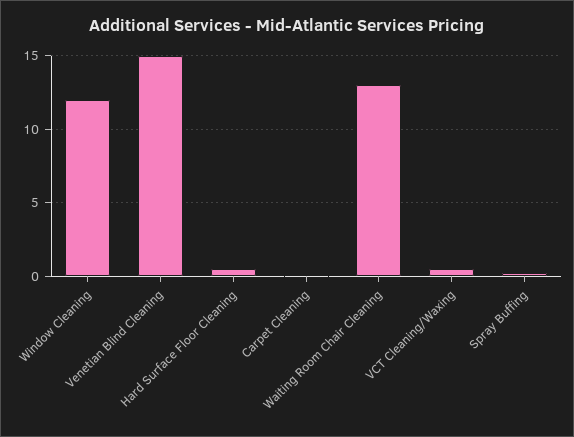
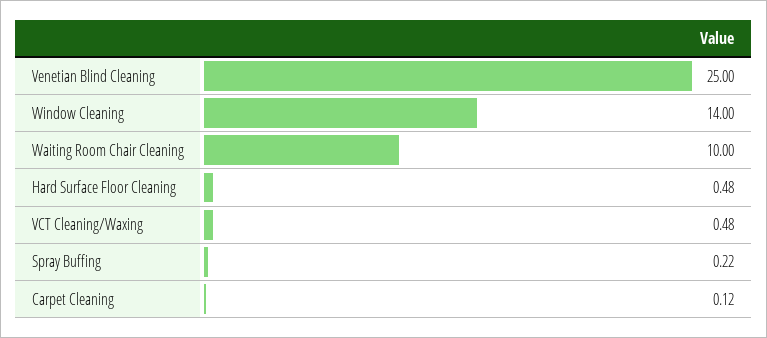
  {
-   "Window Cleaning": 12,
+   "Window Cleaning": 14,
-   "Venetian Blind Cleaning": 15,
+   "Venetian Blind Cleaning": 25,
    "Hard Surface Floor Cleaning": 0.48,
    "Carpet Cleaning": 0.12,
-   "Waiting Room Chair Cleaning": 13,
+   "Waiting Room Chair Cleaning": 10,
    "VCT Cleaning/Waxing": 0.48,
    "Spray Buffing": 0.22
  }

